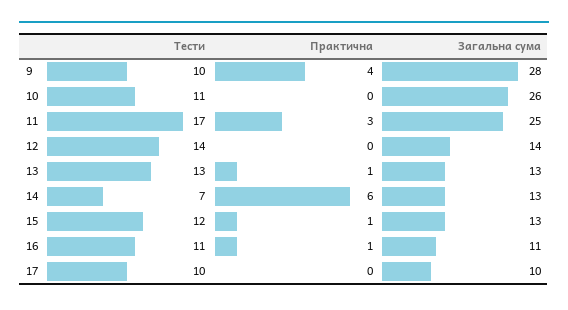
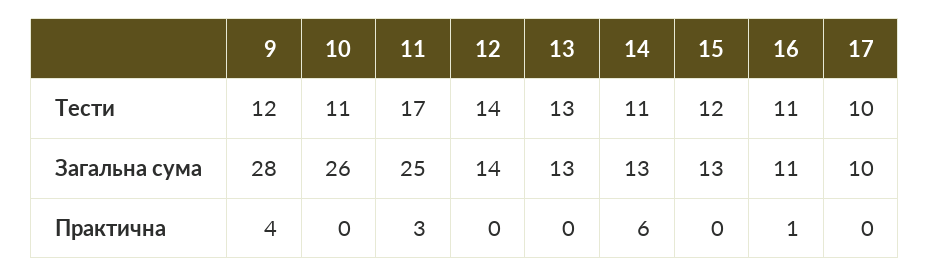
  {
    "Тести": {
-     "9": 10,
+     "9": 12,
      "10": 11,
      "11": 17,
      "12": 14,
      "13": 13,
-     "14": 7,
+     "14": 11,
      "15": 12,
      "16": 11,
      "17": 10
    },
    "Практична": {
      "9": 4,
      "10": 0,
      "11": 3,
      "12": 0,
-     "13": 1,
+     "13": 0,
      "14": 6,
-     "15": 1,
+     "15": 0,
      "16": 1,
      "17": 0
    },
    "Загальна сума": {
      "9": 28,
      "10": 26,
      "11": 25,
      "12": 14,
      "13": 13,
      "14": 13,
      "15": 13,
      "16": 11,
      "17": 10
    }
  }

